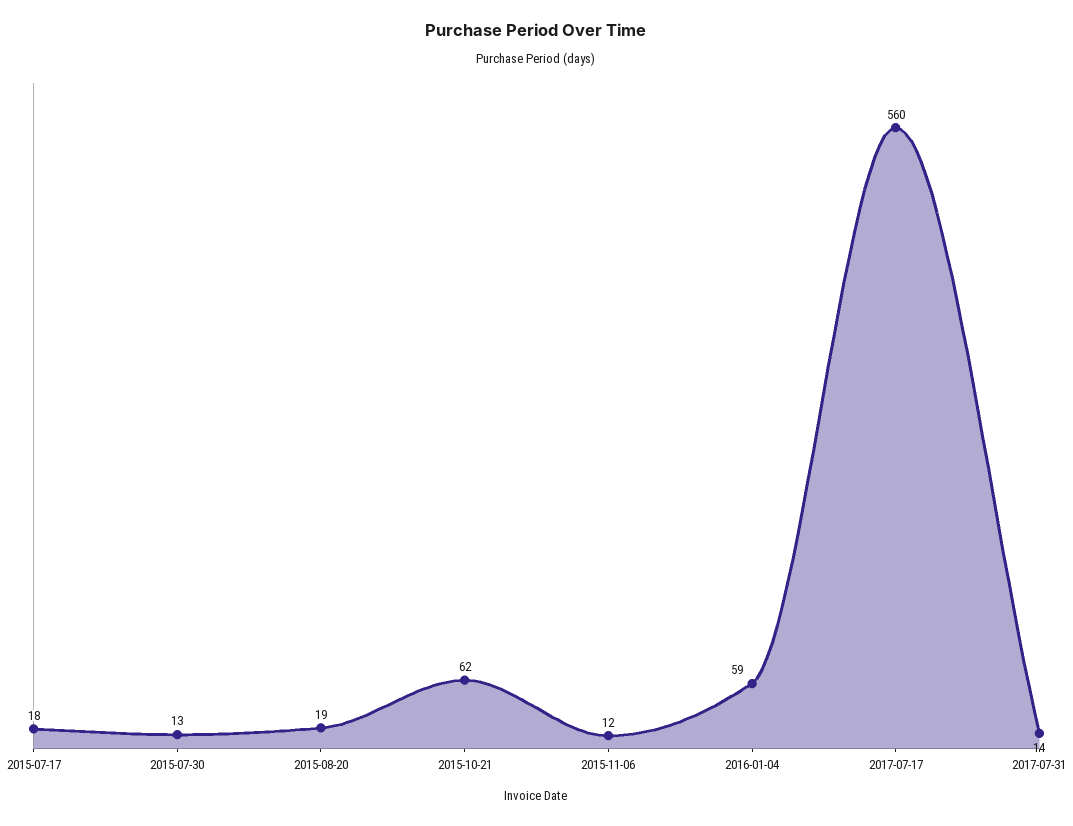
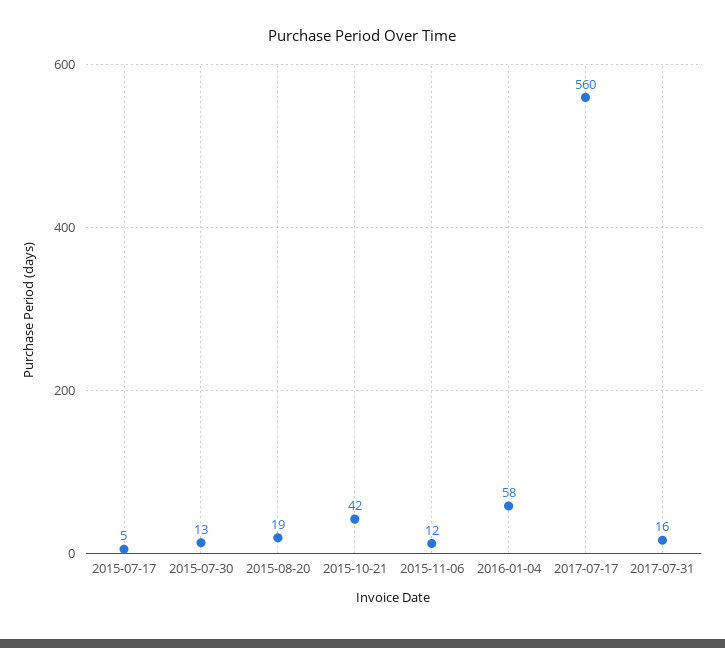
  {
-   "2015-07-17": 18,
+   "2015-07-17": 5,
    "2015-07-30": 13,
    "2015-08-20": 19,
-   "2015-10-21": 62,
+   "2015-10-21": 42,
    "2015-11-06": 12,
-   "2016-01-04": 59,
+   "2016-01-04": 58,
    "2017-07-17": 560,
-   "2017-07-31": 14
+   "2017-07-31": 16
  }

